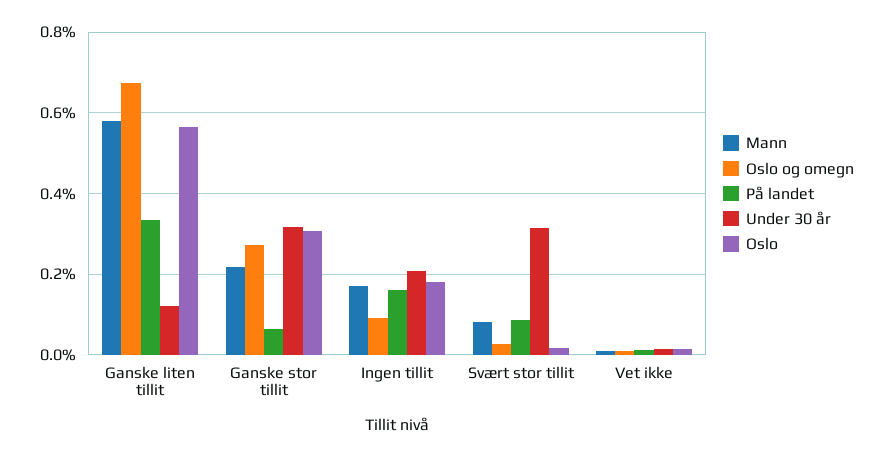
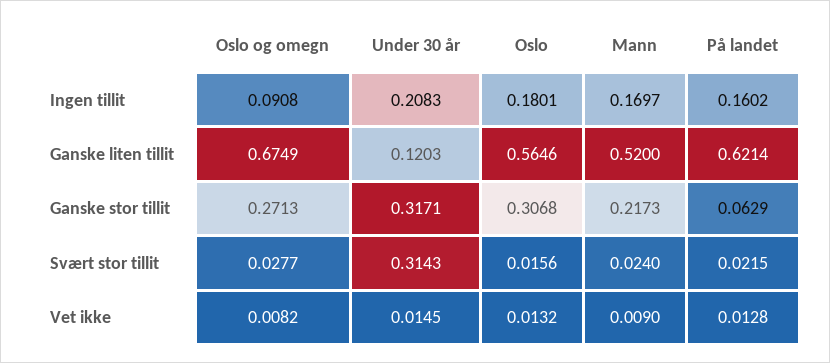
  {
    "Mann": {
-     "Ganske liten tillit": 0.58,
+     "Ganske liten tillit": 0.52,
      "Ganske stor tillit": 0.2173,
      "Ingen tillit": 0.1697,
-     "Svært stor tillit": 0.08,
+     "Svært stor tillit": 0.024,
      "Vet ikke": 0.009
    },
    "Oslo og omegn": {
      "Ganske liten tillit": 0.6749,
      "Ganske stor tillit": 0.2713,
      "Ingen tillit": 0.0908,
      "Svært stor tillit": 0.0277,
      "Vet ikke": 0.0082
    },
    "På landet": {
-     "Ganske liten tillit": 0.34,
+     "Ganske liten tillit": 0.6214,
      "Ganske stor tillit": 0.0629,
      "Ingen tillit": 0.1602,
-     "Svært stor tillit": 0.08,
+     "Svært stor tillit": 0.0215,
      "Vet ikke": 0.0128
    },
    "Under 30 år": {
      "Ganske liten tillit": 0.1203,
      "Ganske stor tillit": 0.3171,
      "Ingen tillit": 0.2083,
      "Svært stor tillit": 0.3143,
      "Vet ikke": 0.0145
    },
    "Oslo": {
      "Ganske liten tillit": 0.5646,
      "Ganske stor tillit": 0.3068,
      "Ingen tillit": 0.1801,
      "Svært stor tillit": 0.0156,
      "Vet ikke": 0.0132
    }
  }

